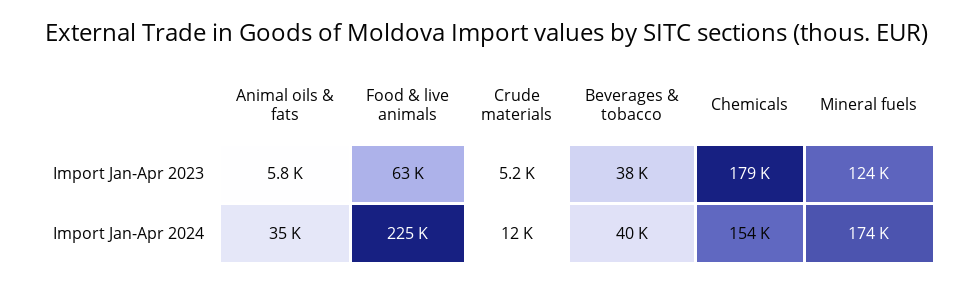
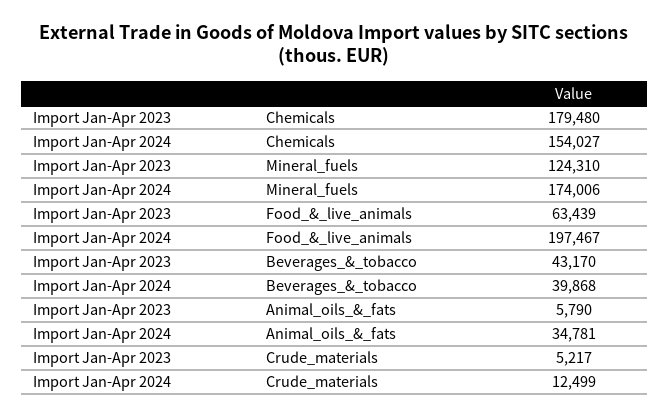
  {
    "Animal oils & fats": {
      "Import Jan-Apr 2023": 5790,
      "Import Jan-Apr 2024": 34781
    },
    "Food & live animals": {
      "Import Jan-Apr 2023": 63439,
-     "Import Jan-Apr 2024": 225000
+     "Import Jan-Apr 2024": 197467
    },
    "Crude materials": {
      "Import Jan-Apr 2023": 5217,
      "Import Jan-Apr 2024": 12499
    },
    "Beverages & tobacco": {
-     "Import Jan-Apr 2023": 38000,
+     "Import Jan-Apr 2023": 43170,
      "Import Jan-Apr 2024": 39868
    },
    "Chemicals": {
      "Import Jan-Apr 2023": 179480,
      "Import Jan-Apr 2024": 154027
    },
    "Mineral fuels": {
      "Import Jan-Apr 2023": 124310,
      "Import Jan-Apr 2024": 174006
    }
  }

